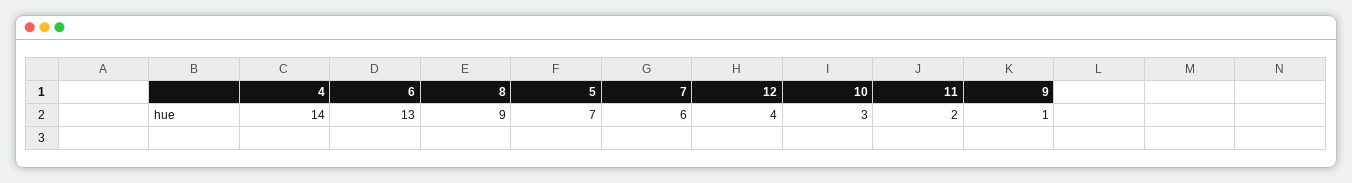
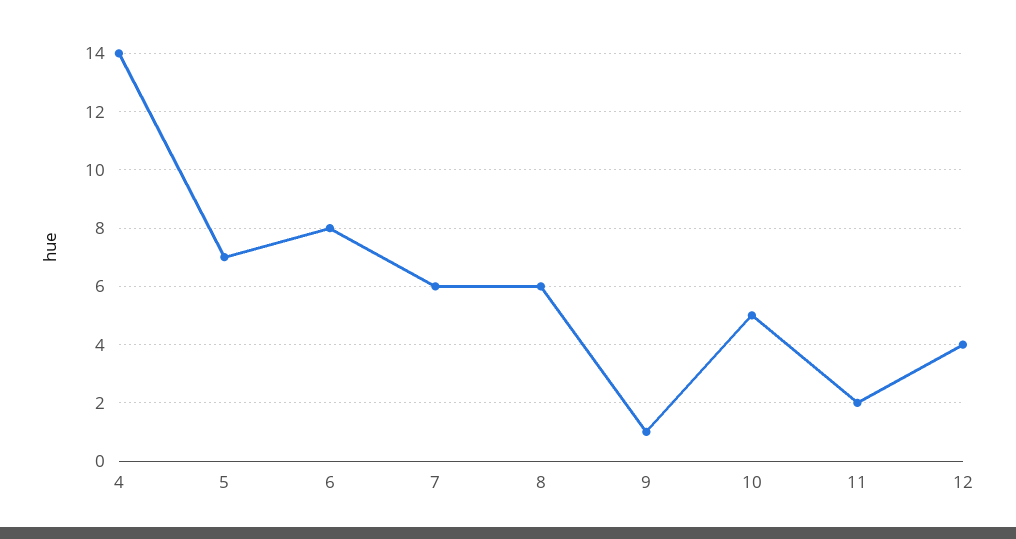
  {
    "4": 14,
-   "6": 13,
+   "6": 8,
-   "8": 9,
+   "8": 6,
    "5": 7,
    "7": 6,
    "12": 4,
-   "10": 3,
+   "10": 5,
    "11": 2,
    "9": 1
  }

